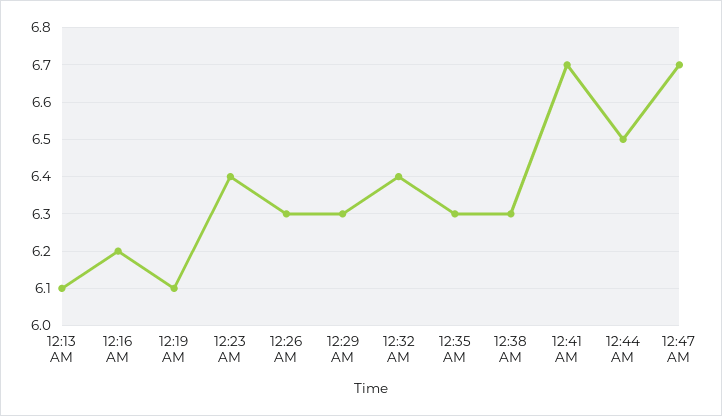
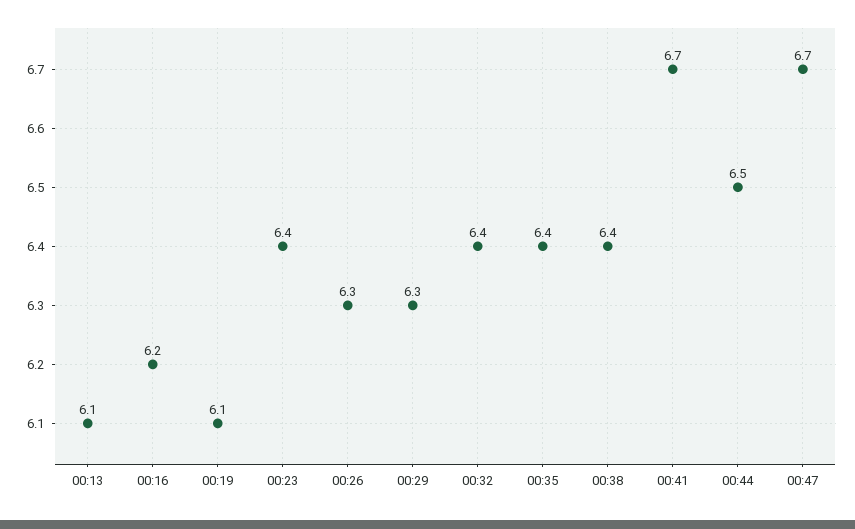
  {
    "12:13 AM": 6.1,
    "12:16 AM": 6.2,
    "12:19 AM": 6.1,
    "12:23 AM": 6.4,
    "12:26 AM": 6.3,
    "12:29 AM": 6.3,
    "12:32 AM": 6.4,
-   "12:35 AM": 6.3,
+   "12:35 AM": 6.4,
-   "12:38 AM": 6.3,
+   "12:38 AM": 6.4,
    "12:41 AM": 6.7,
    "12:44 AM": 6.5,
    "12:47 AM": 6.7
  }

